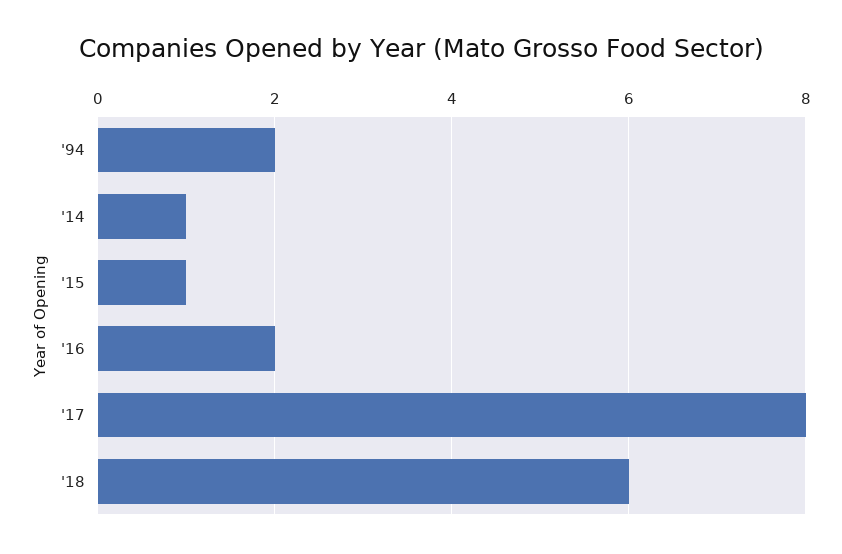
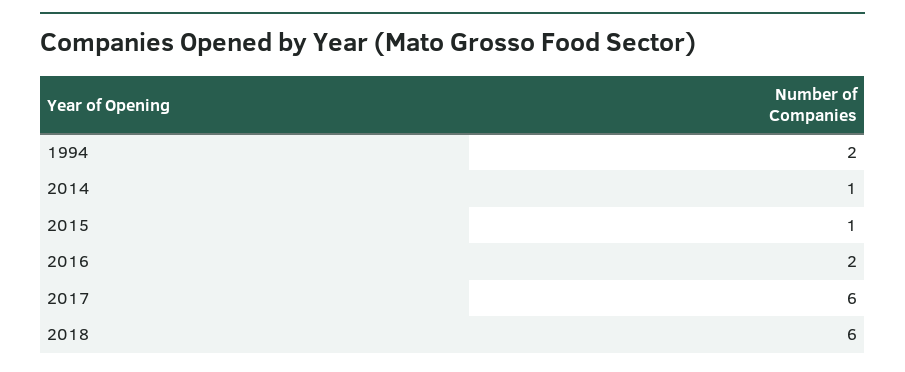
  {
    "'94": 2,
    "'14": 1,
    "'15": 1,
    "'16": 2,
-   "'17": 8,
+   "'17": 6,
    "'18": 6
  }

